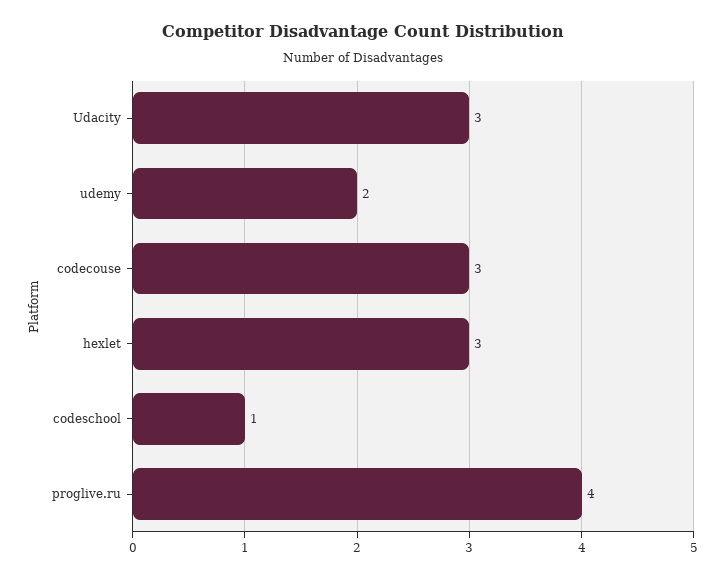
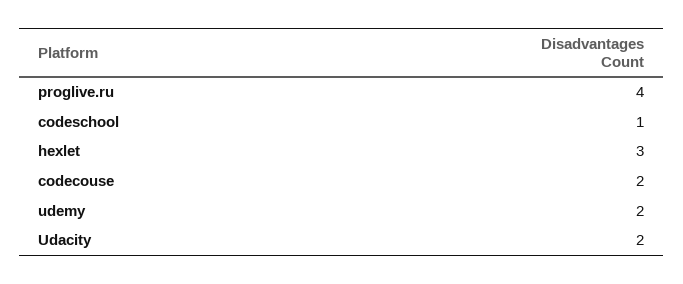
  {
-   "Udacity": 3,
+   "Udacity": 2,
    "udemy": 2,
-   "codecouse": 3,
+   "codecouse": 2,
    "hexlet": 3,
    "codeschool": 1,
    "proglive.ru": 4
  }

